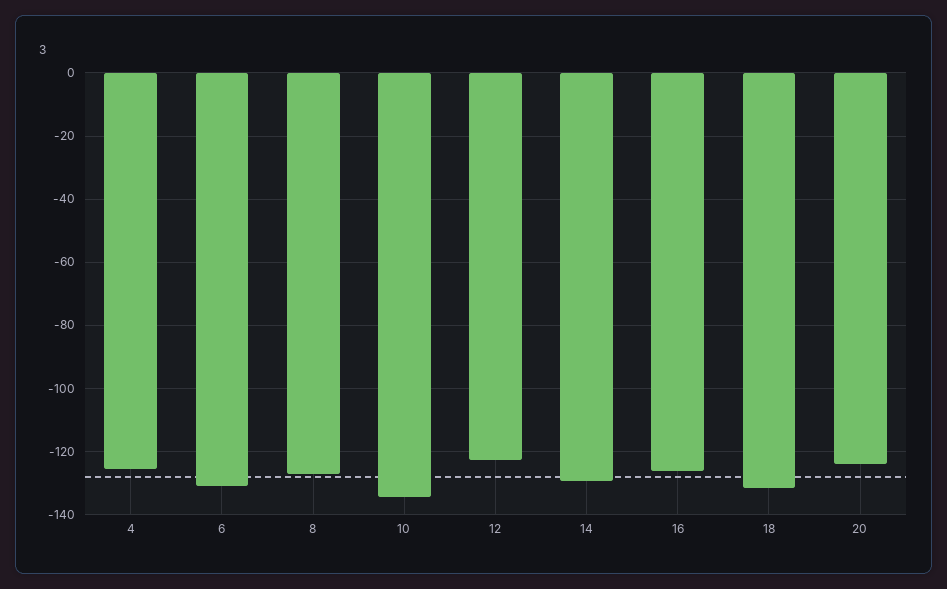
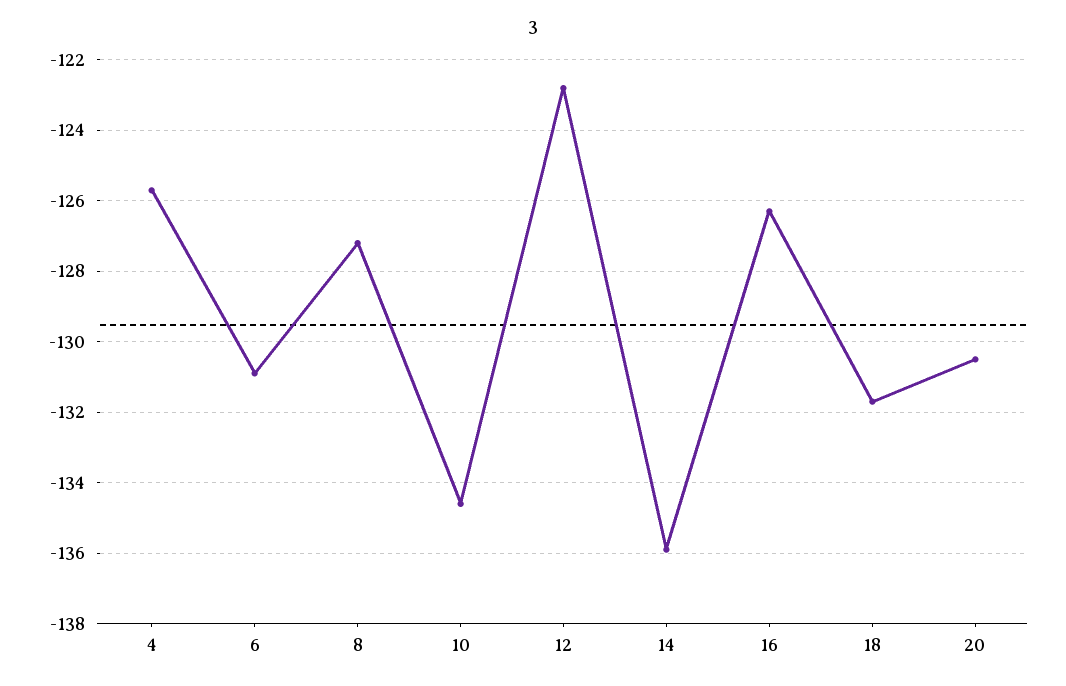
  {
    "4": -125.5,
    "6": -131,
    "8": -127,
    "10": -134.5,
    "12": -123,
-   "14": -130,
+   "14": -136,
    "16": -126.5,
    "18": -131.5,
-   "20": -124
+   "20": -130.5
  }

